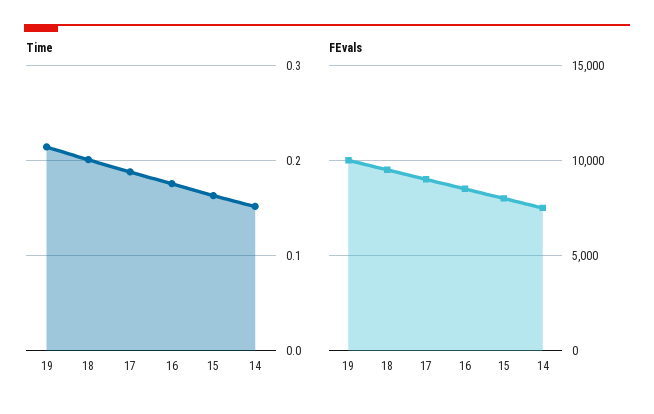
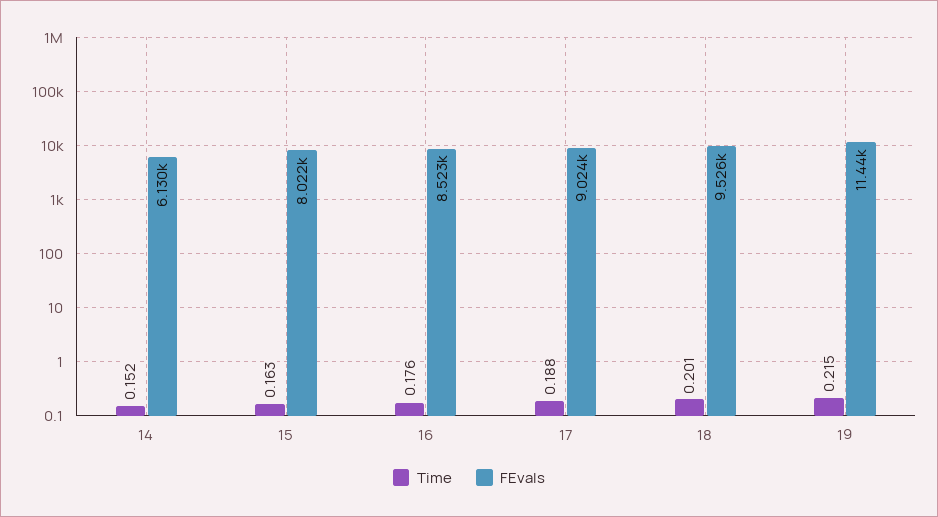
  {
    "Time": {
      "19": 0.215,
      "18": 0.201,
      "17": 0.188,
      "16": 0.176,
      "15": 0.163,
      "14": 0.152
    },
    "FEvals": {
-     "19": 10000,
+     "19": 11440,
      "18": 9526,
      "17": 9024,
      "16": 8523,
      "15": 8022,
-     "14": 7500
+     "14": 6130
    }
  }

